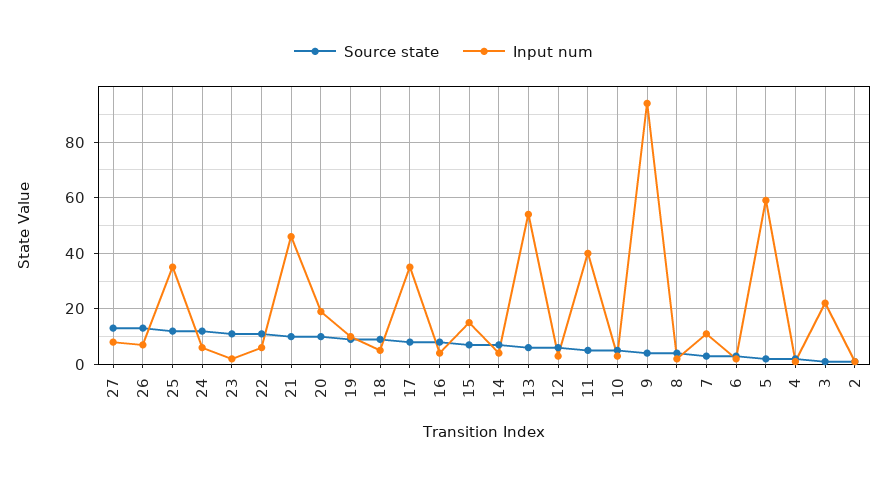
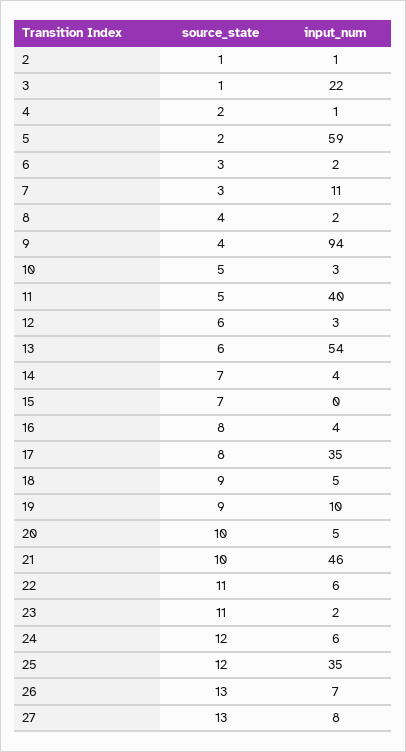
  {
    "Source state": {
      "27": 13,
      "26": 13,
      "25": 12,
      "24": 12,
      "23": 11,
      "22": 11,
      "21": 10,
      "20": 10,
      "19": 9,
      "18": 9,
      "17": 8,
      "16": 8,
      "15": 7,
      "14": 7,
      "13": 6,
      "12": 6,
      "11": 5,
      "10": 5,
      "9": 4,
      "8": 4,
      "7": 3,
      "6": 3,
      "5": 2,
      "4": 2,
      "3": 1,
      "2": 1
    },
    "Input num": {
      "27": 8,
      "26": 7,
      "25": 35,
      "24": 6,
      "23": 2,
      "22": 6,
      "21": 46,
-     "20": 20,
+     "20": 5,
      "19": 10,
      "18": 5,
      "17": 35,
      "16": 4,
-     "15": 15,
+     "15": 0,
      "14": 4,
      "13": 54,
      "12": 3,
      "11": 40,
      "10": 3,
      "9": 94,
      "8": 2,
      "7": 11,
      "6": 2,
      "5": 59,
      "4": 1,
      "3": 22,
      "2": 1
    }
  }

